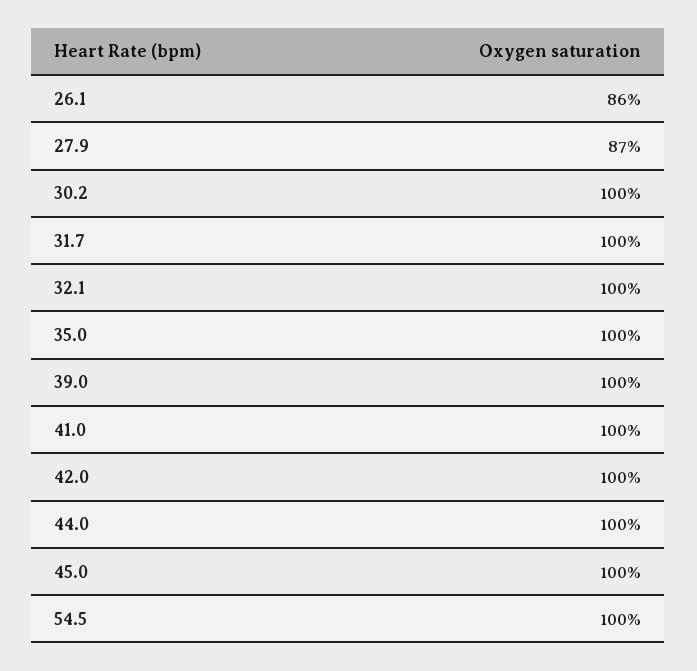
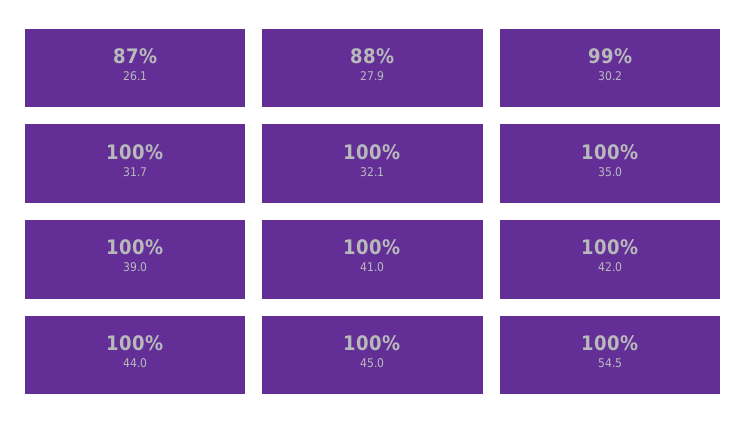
  {
-   "26.1": 86,
+   "26.1": 87,
-   "27.9": 87,
+   "27.9": 88,
-   "30.2": 100,
+   "30.2": 99,
    "31.7": 100,
    "32.1": 100,
    "35.0": 100,
    "39.0": 100,
    "41.0": 100,
    "42.0": 100,
    "44.0": 100,
    "45.0": 100,
    "54.5": 100
  }

